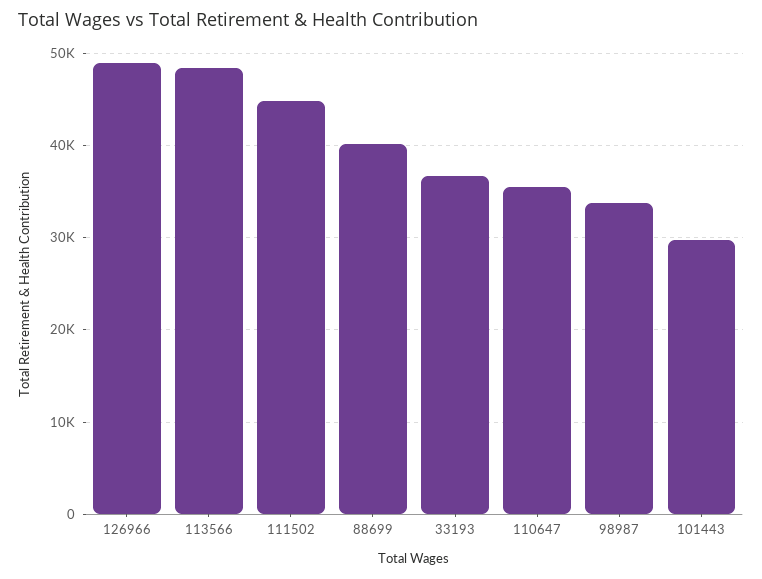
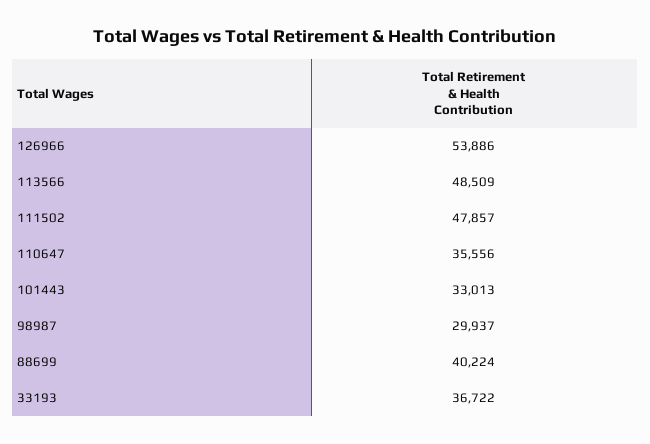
  {
-   "126966": 49000,
+   "126966": 53886,
    "113566": 48509,
-   "111502": 45000,
+   "111502": 47857,
    "88699": 40224,
    "33193": 36722,
    "110647": 35556,
-   "98987": 34000,
+   "98987": 29937,
-   "101443": 30000
+   "101443": 33013
  }

